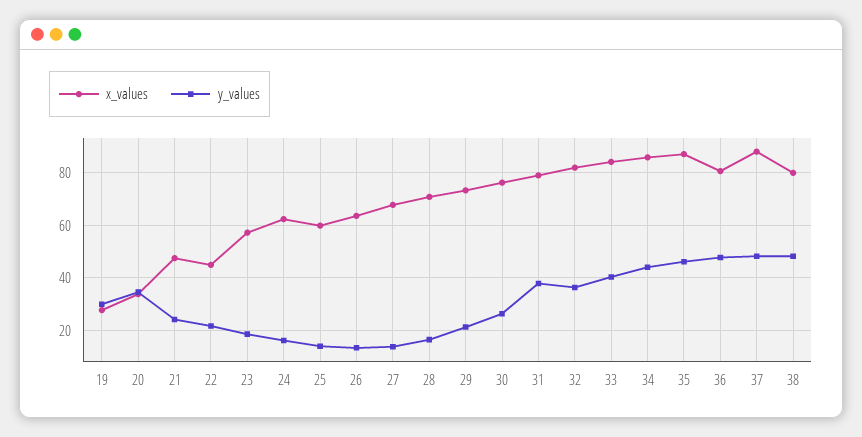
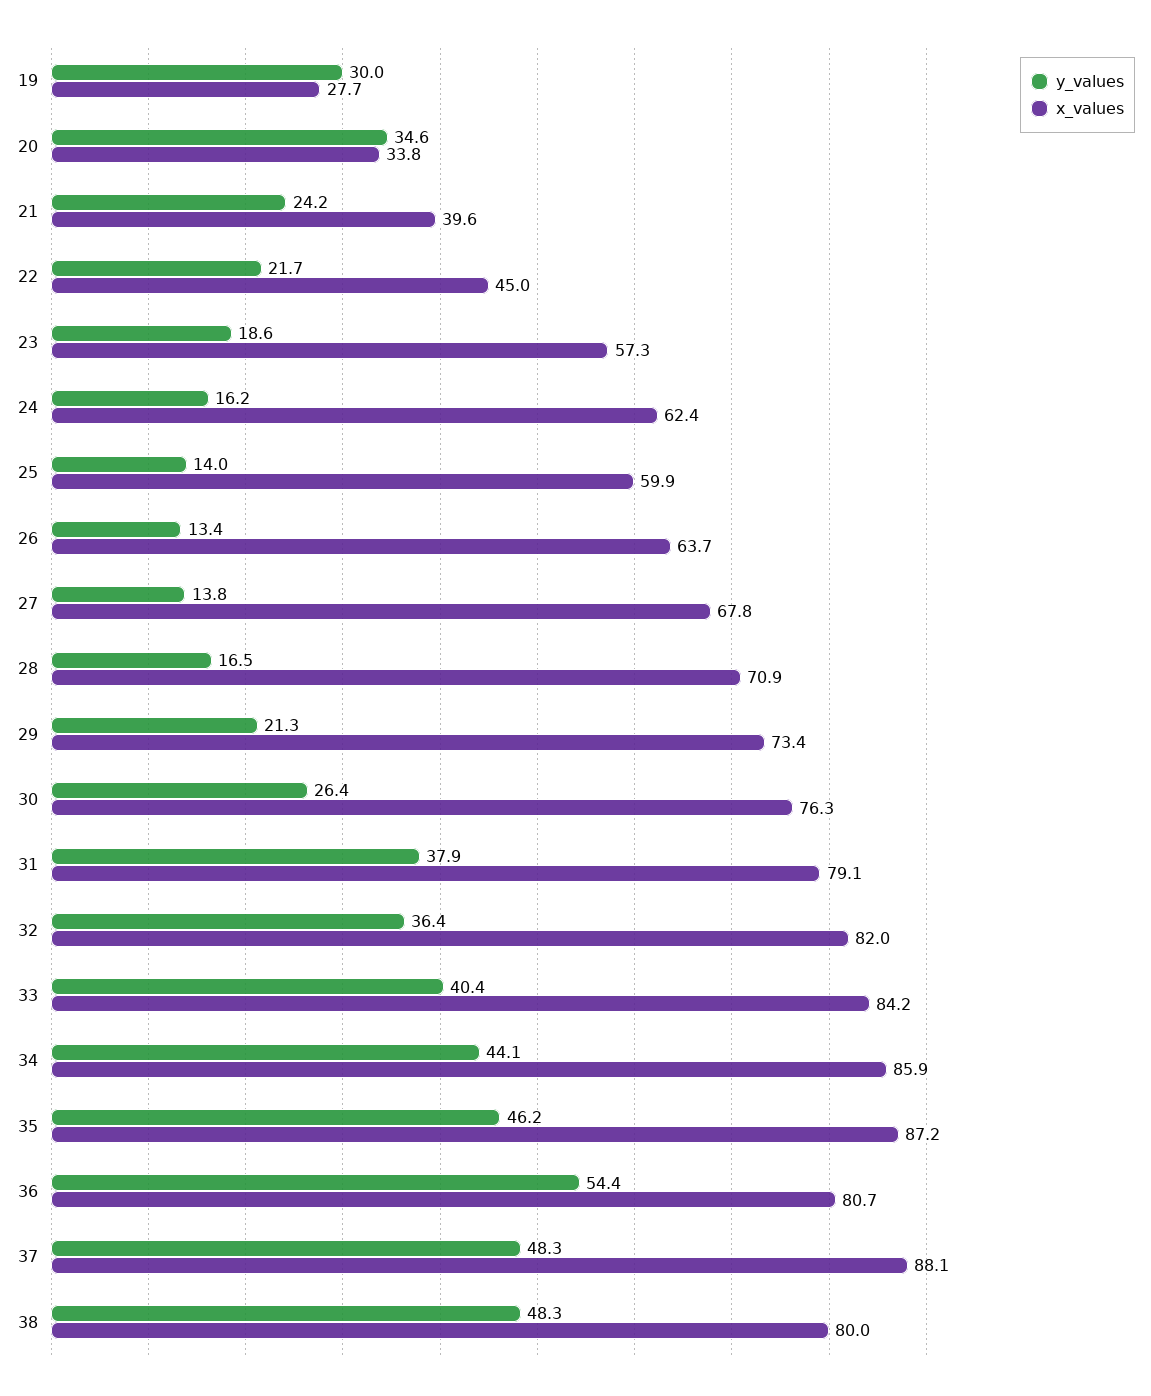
  {
    "x_values": {
      "19": 27.7,
      "20": 33.8,
-     "21": 47.5,
+     "21": 39.6,
      "22": 45,
      "23": 57.3,
      "24": 62.4,
      "25": 59.9,
      "26": 63.7,
      "27": 67.8,
      "28": 70.9,
      "29": 73.4,
      "30": 76.3,
      "31": 79.1,
      "32": 82,
      "33": 84.2,
      "34": 85.9,
      "35": 87.2,
      "36": 80.7,
      "37": 88.1,
      "38": 80
    },
    "y_values": {
      "19": 30,
      "20": 34.6,
      "21": 24.2,
      "22": 21.7,
      "23": 18.6,
      "24": 16.2,
      "25": 14,
      "26": 13.4,
      "27": 13.8,
      "28": 16.5,
      "29": 21.3,
      "30": 26.4,
      "31": 37.9,
      "32": 36.4,
      "33": 40.4,
      "34": 44.1,
      "35": 46.2,
-     "36": 47.5,
+     "36": 54.4,
      "37": 48.3,
      "38": 48.3
    }
  }

